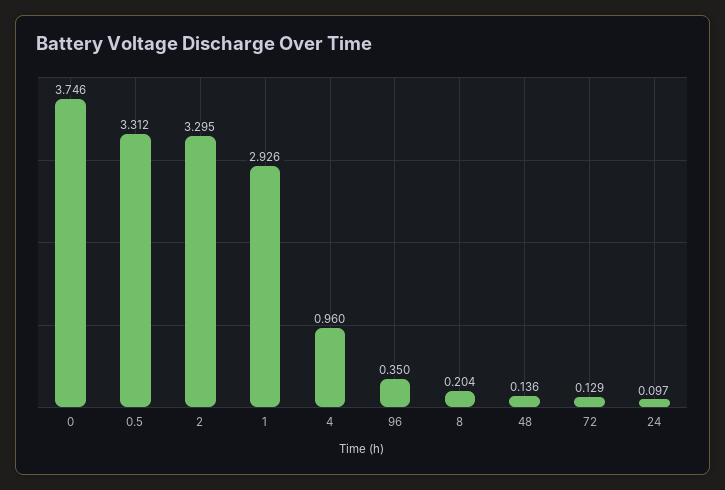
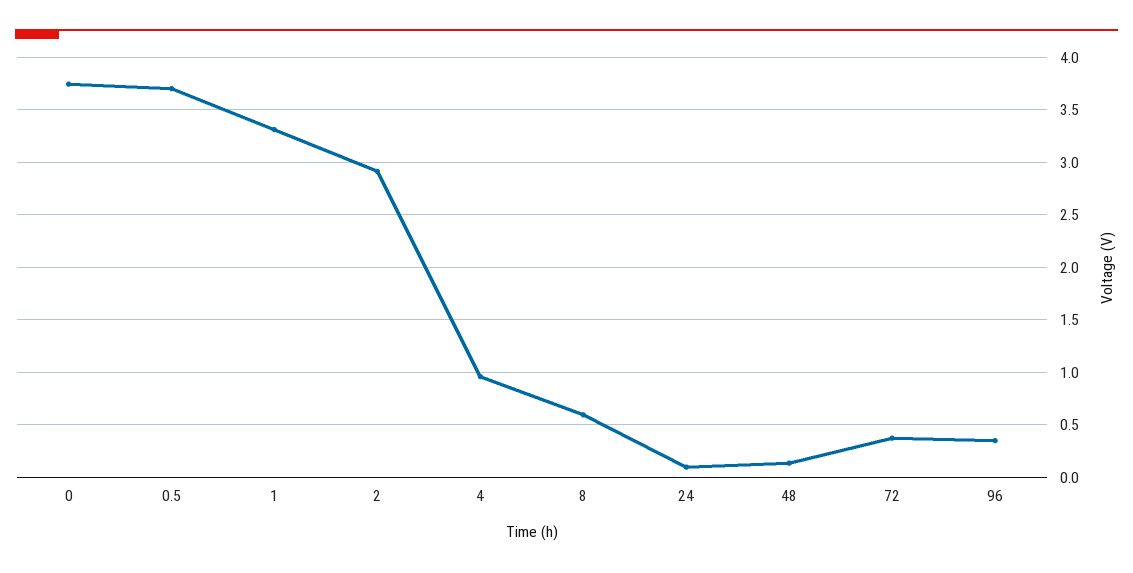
  {
    "0": 3.746,
-   "0.5": 3.312,
+   "0.5": 3.7,
-   "2": 3.295,
+   "2": 2.9,
-   "1": 2.926,
+   "1": 3.3,
    "4": 0.96,
    "96": 0.35,
-   "8": 0.204,
+   "8": 0.6,
    "48": 0.136,
-   "72": 0.129,
+   "72": 0.4,
    "24": 0.097
  }

